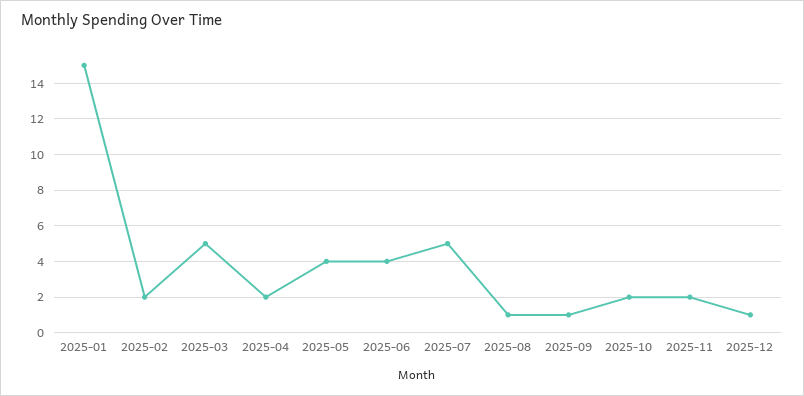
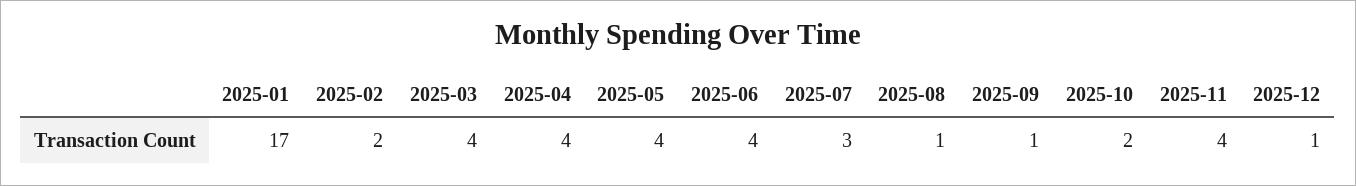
  {
-   "2025-01": 15,
+   "2025-01": 17,
    "2025-02": 2,
-   "2025-03": 5,
+   "2025-03": 4,
-   "2025-04": 2,
+   "2025-04": 4,
    "2025-05": 4,
    "2025-06": 4,
-   "2025-07": 5,
+   "2025-07": 3,
    "2025-08": 1,
    "2025-09": 1,
    "2025-10": 2,
-   "2025-11": 2,
+   "2025-11": 4,
    "2025-12": 1
  }

